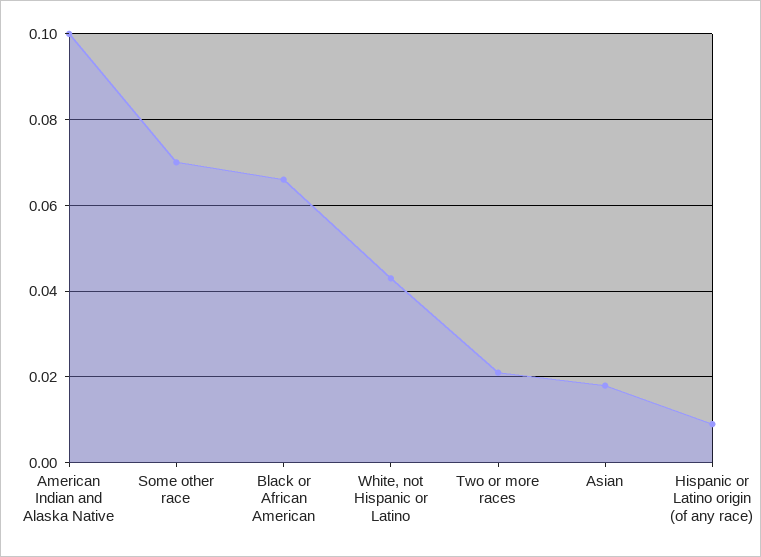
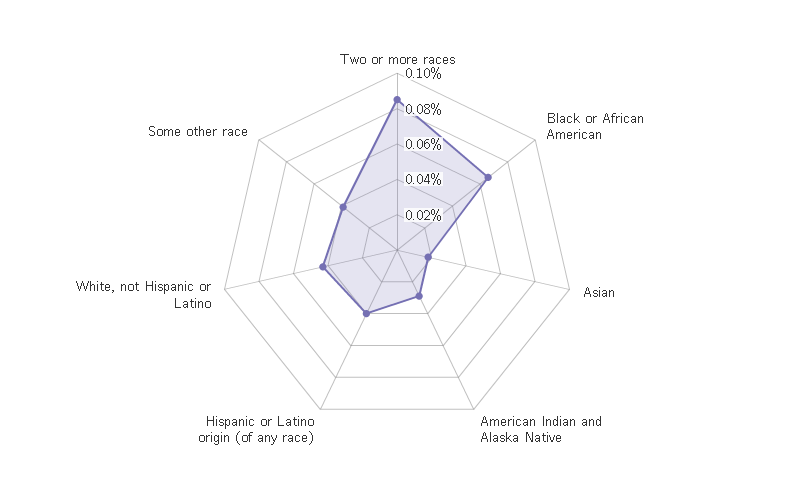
  {
-   "American Indian and Alaska Native": 0.1,
+   "American Indian and Alaska Native": 0.03,
-   "Some other race": 0.07,
+   "Some other race": 0.04,
    "Black or African American": 0.065,
    "White, not Hispanic or Latino": 0.045,
-   "Two or more races": 0.02,
+   "Two or more races": 0.085,
    "Asian": 0.02,
-   "Hispanic or Latino origin (of any race)": 0.01
+   "Hispanic or Latino origin (of any race)": 0.04
  }

